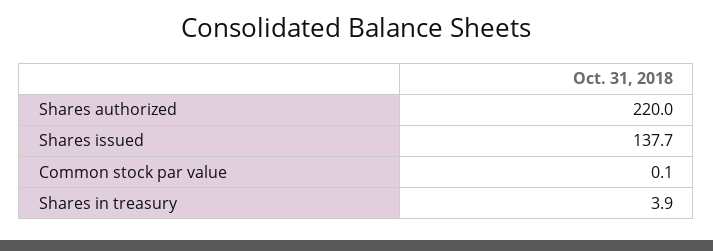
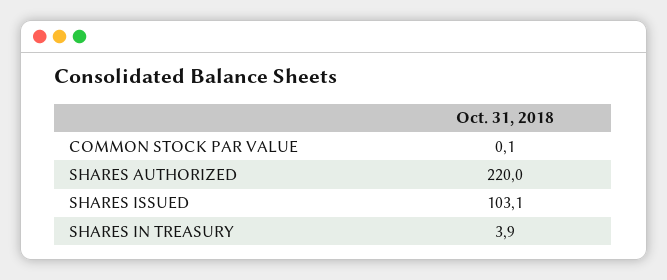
  {
    "Shares authorized": 220,
-   "Shares issued": 137.7,
+   "Shares issued": 103.1,
    "Common stock par value": 0.1,
    "Shares in treasury": 3.9
  }

